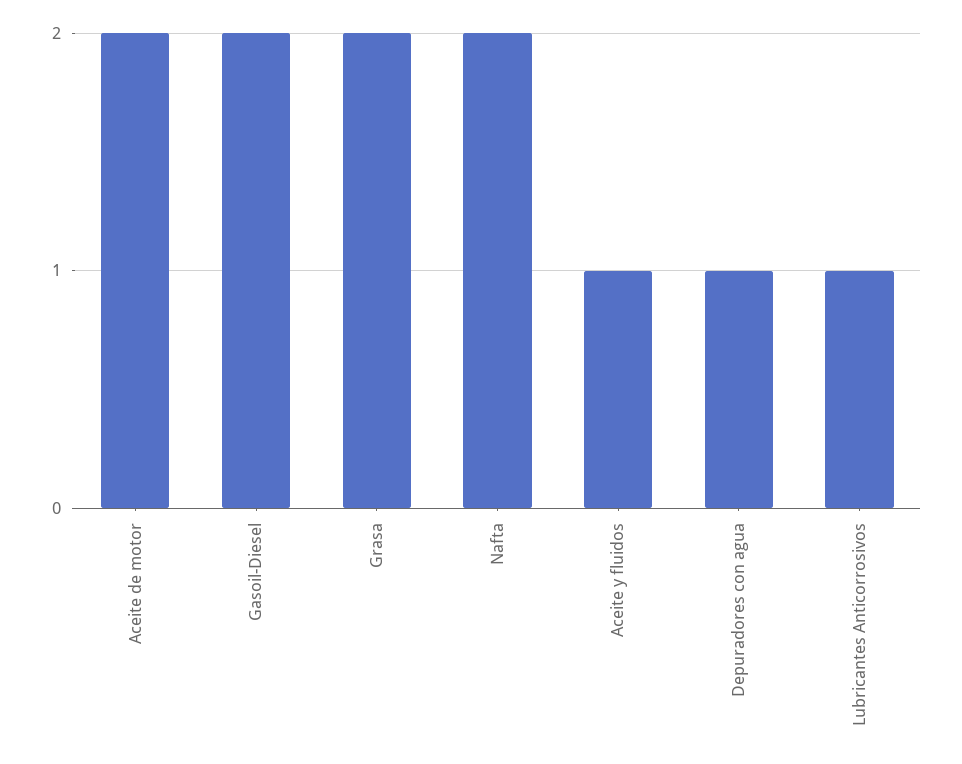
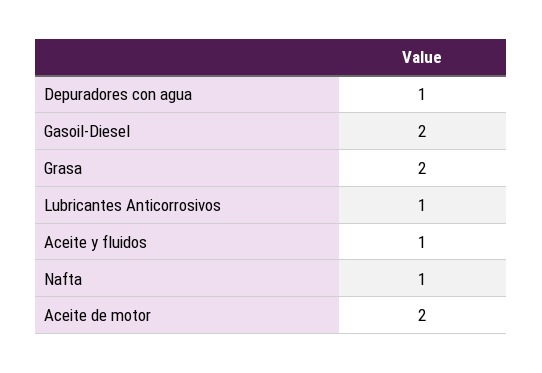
  {
    "Aceite de motor": 2,
    "Gasoil-Diesel": 2,
    "Grasa": 2,
-   "Nafta": 2,
+   "Nafta": 1,
    "Aceite y fluidos": 1,
    "Depuradores con agua": 1,
    "Lubricantes Anticorrosivos": 1
  }

